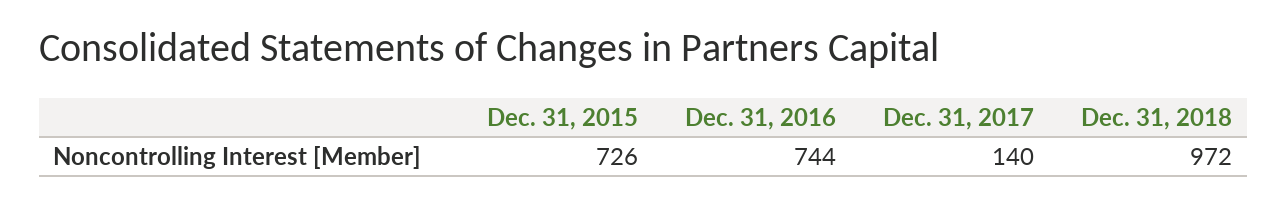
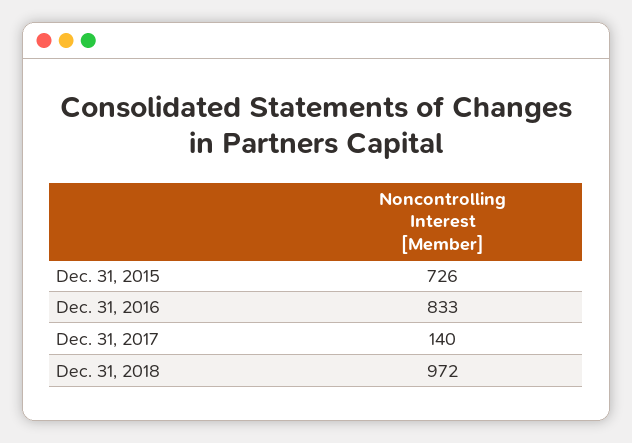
  {
    "Dec. 31, 2015": 726,
-   "Dec. 31, 2016": 744,
+   "Dec. 31, 2016": 833,
    "Dec. 31, 2017": 140,
    "Dec. 31, 2018": 972
  }

